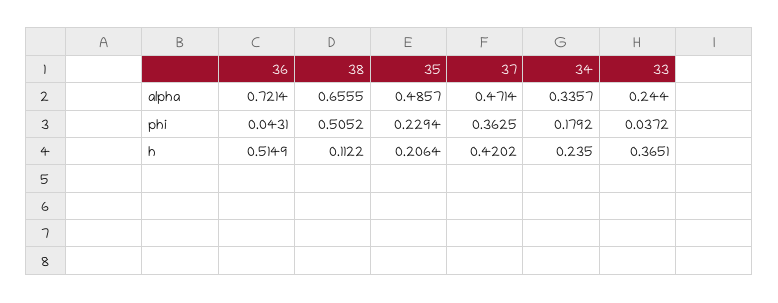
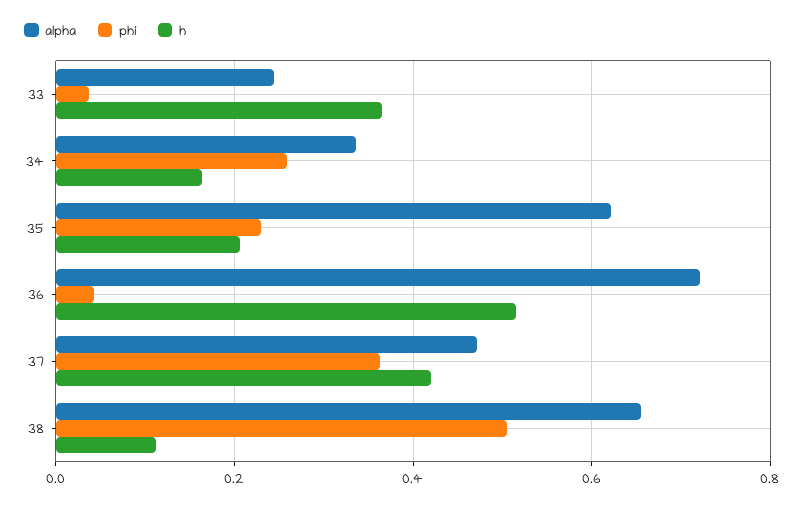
  {
    "alpha": {
      "36": 0.7214,
      "38": 0.6555,
-     "35": 0.4857,
+     "35": 0.62,
      "37": 0.4714,
      "34": 0.3357,
      "33": 0.244
    },
    "phi": {
      "36": 0.0431,
      "38": 0.5052,
      "35": 0.2294,
      "37": 0.3625,
-     "34": 0.1792,
+     "34": 0.26,
      "33": 0.0372
    },
    "h": {
      "36": 0.5149,
      "38": 0.1122,
      "35": 0.2064,
      "37": 0.4202,
-     "34": 0.235,
+     "34": 0.16,
      "33": 0.3651
    }
  }

